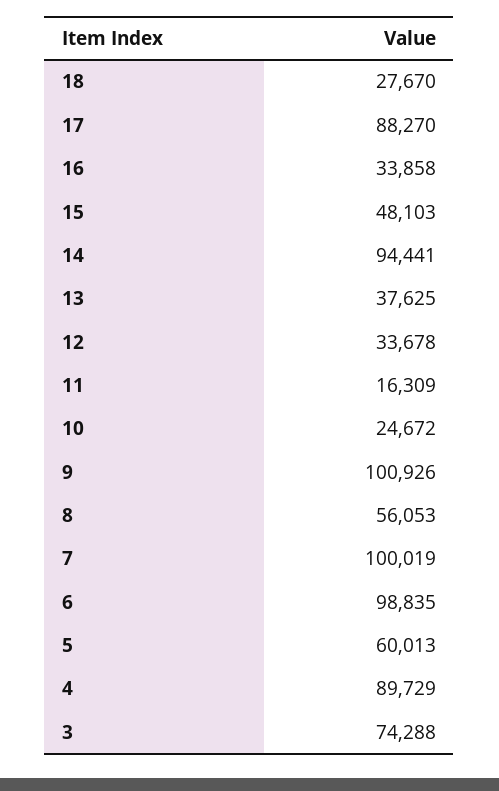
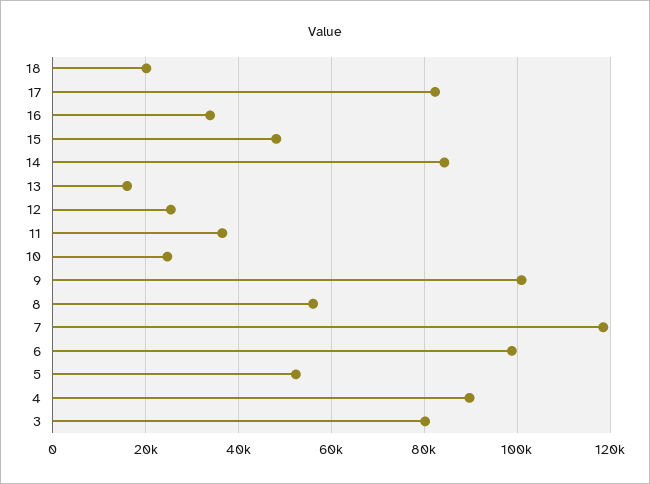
  {
-   "18": 27670,
+   "18": 20000,
-   "17": 88270,
+   "17": 82000,
    "16": 33858,
    "15": 48103,
-   "14": 94441,
+   "14": 84000,
-   "13": 37625,
+   "13": 16000,
-   "12": 33678,
+   "12": 26000,
-   "11": 16309,
+   "11": 36000,
    "10": 24672,
    "9": 100926,
    "8": 56053,
-   "7": 100019,
+   "7": 118000,
    "6": 98835,
-   "5": 60013,
+   "5": 52000,
    "4": 89729,
-   "3": 74288
+   "3": 80000
  }

